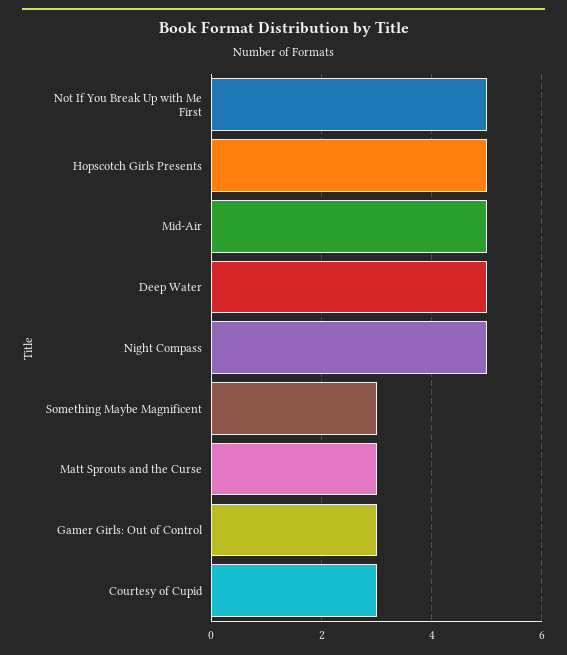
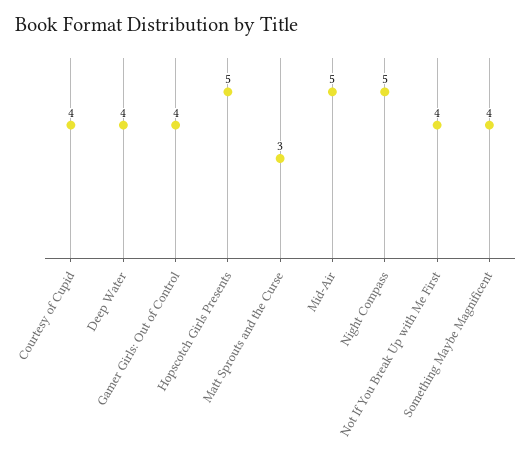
  {
-   "Not If You Break Up with Me First": 5,
+   "Not If You Break Up with Me First": 4,
    "Hopscotch Girls Presents": 5,
    "Mid-Air": 5,
-   "Deep Water": 5,
+   "Deep Water": 4,
    "Night Compass": 5,
-   "Something Maybe Magnificent": 3,
+   "Something Maybe Magnificent": 4,
    "Matt Sprouts and the Curse": 3,
-   "Gamer Girls: Out of Control": 3,
+   "Gamer Girls: Out of Control": 4,
-   "Courtesy of Cupid": 3
+   "Courtesy of Cupid": 4
  }

